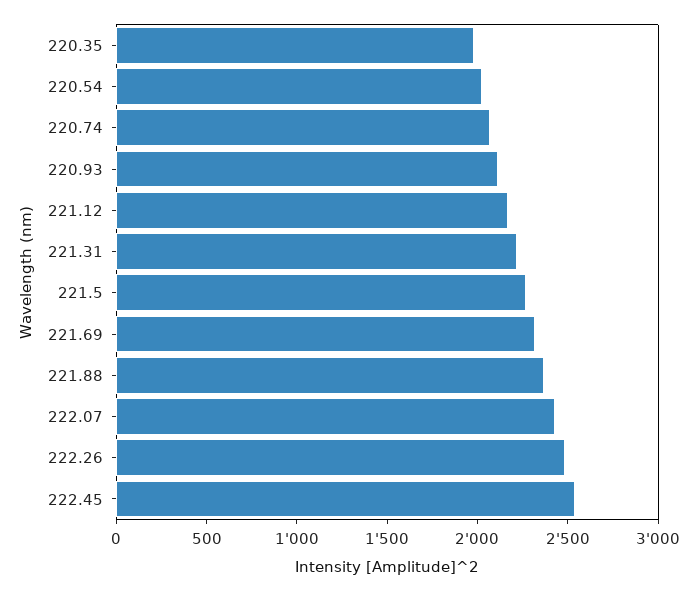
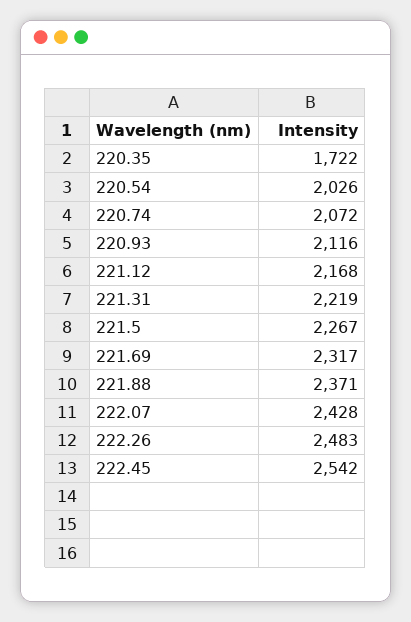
  {
-   "220.35": 2000,
+   "220.35": 1722,
    "220.54": 2026,
    "220.74": 2072,
    "220.93": 2116,
    "221.12": 2168,
    "221.31": 2219,
    "221.5": 2267,
    "221.69": 2317,
    "221.88": 2371,
    "222.07": 2428,
    "222.26": 2483,
    "222.45": 2542
  }

